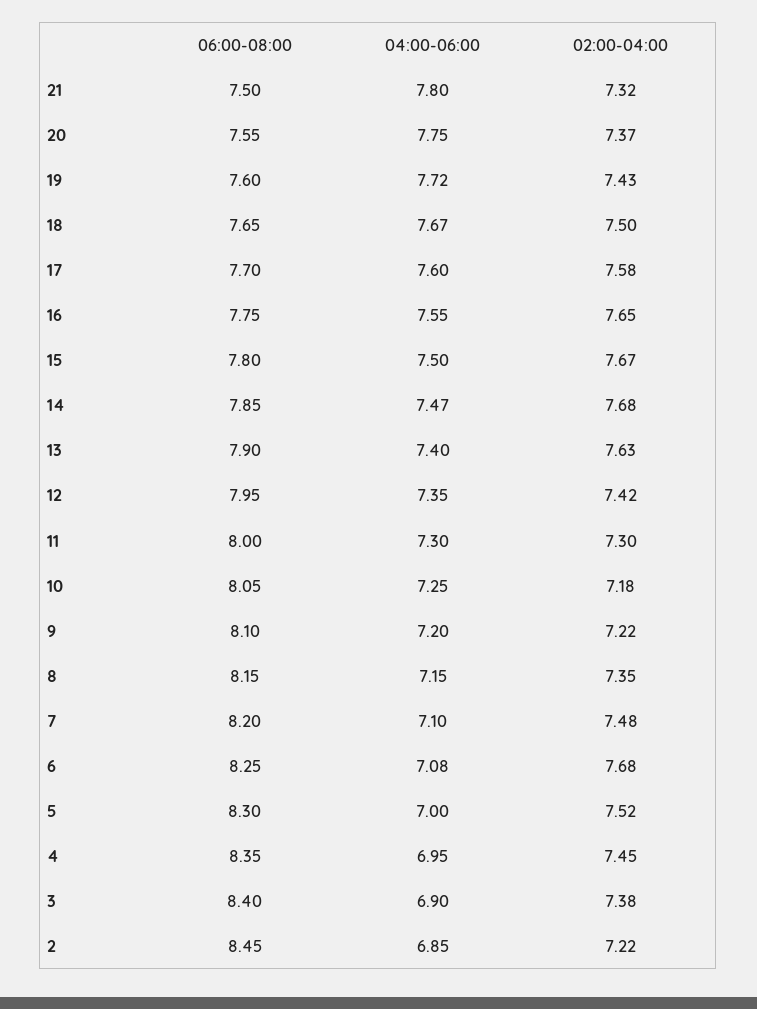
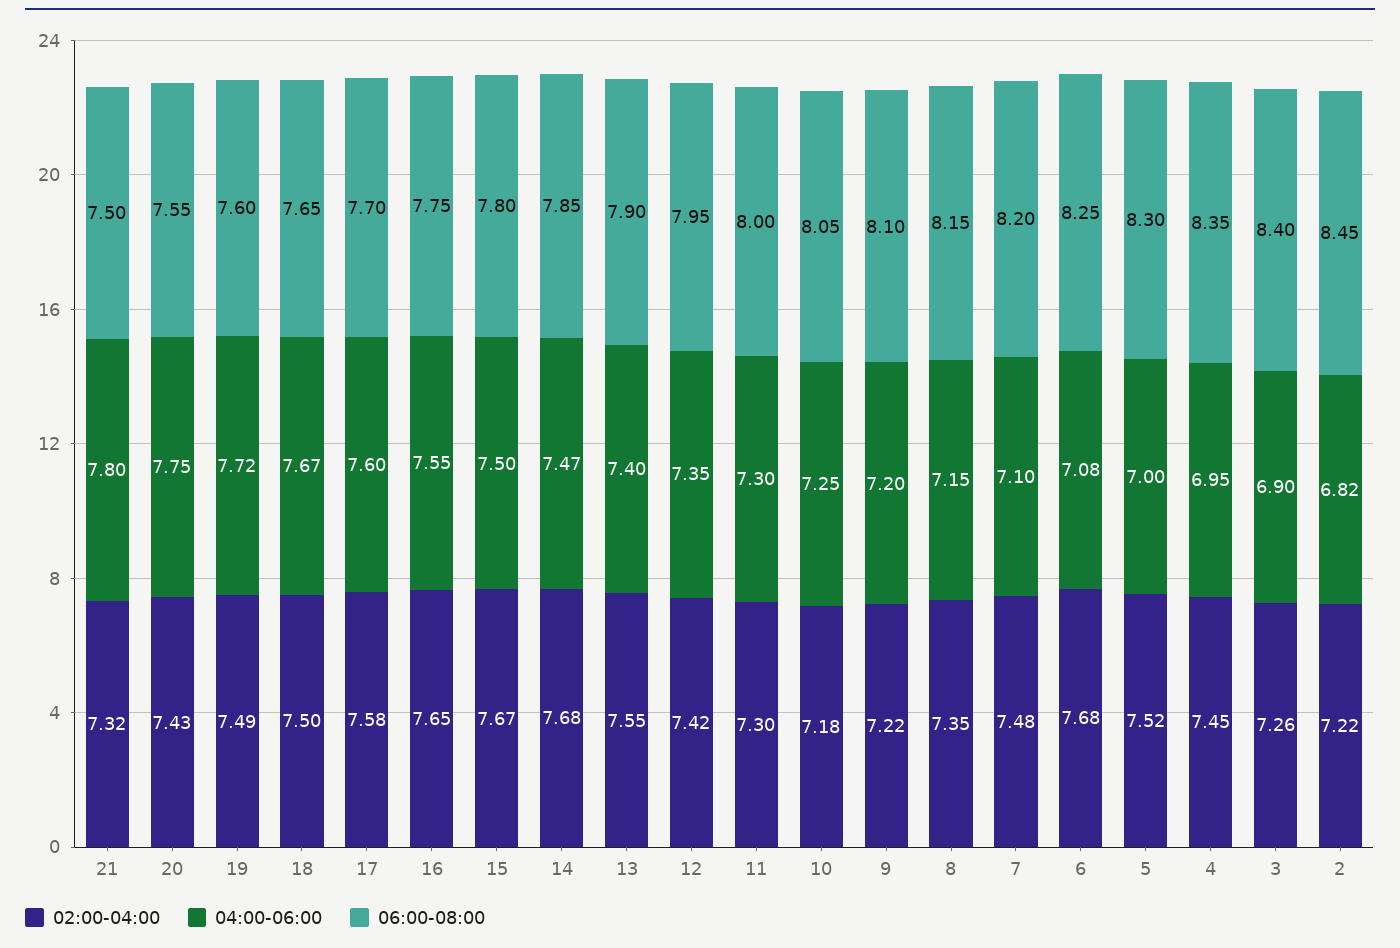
  {
    "06:00-08:00": {
      "21": 7.5,
      "20": 7.55,
      "19": 7.6,
      "18": 7.65,
      "17": 7.7,
      "16": 7.75,
      "15": 7.8,
      "14": 7.85,
      "13": 7.9,
      "12": 7.95,
      "11": 8,
      "10": 8.05,
      "9": 8.1,
      "8": 8.15,
      "7": 8.2,
      "6": 8.25,
      "5": 8.3,
      "4": 8.35,
      "3": 8.4,
      "2": 8.45
    },
    "04:00-06:00": {
      "21": 7.8,
      "20": 7.75,
      "19": 7.72,
      "18": 7.67,
      "17": 7.6,
      "16": 7.55,
      "15": 7.5,
      "14": 7.47,
      "13": 7.4,
      "12": 7.35,
      "11": 7.3,
      "10": 7.25,
      "9": 7.2,
      "8": 7.15,
      "7": 7.1,
      "6": 7.08,
      "5": 7,
      "4": 6.95,
      "3": 6.9,
-     "2": 6.85
+     "2": 6.82
    },
    "02:00-04:00": {
      "21": 7.32,
-     "20": 7.37,
+     "20": 7.43,
-     "19": 7.43,
+     "19": 7.49,
      "18": 7.5,
      "17": 7.58,
      "16": 7.65,
      "15": 7.67,
      "14": 7.68,
-     "13": 7.63,
+     "13": 7.55,
      "12": 7.42,
      "11": 7.3,
      "10": 7.18,
      "9": 7.22,
      "8": 7.35,
      "7": 7.48,
      "6": 7.68,
      "5": 7.52,
      "4": 7.45,
-     "3": 7.38,
+     "3": 7.26,
      "2": 7.22
    }
  }

